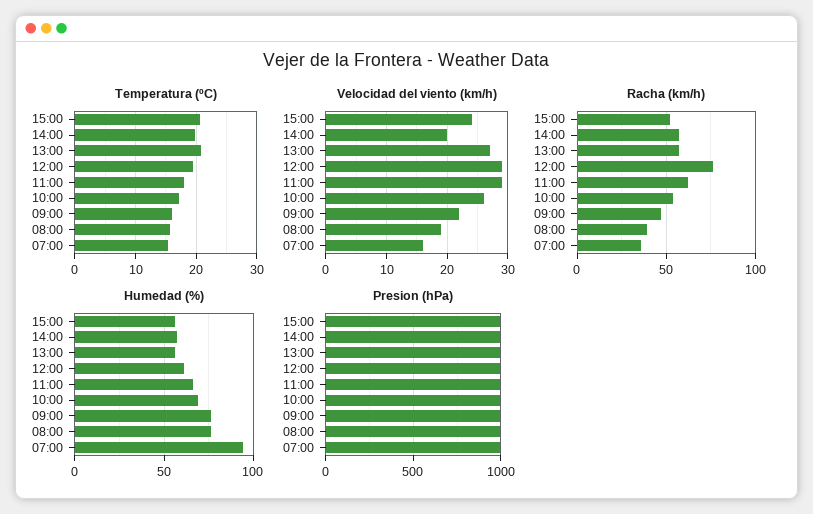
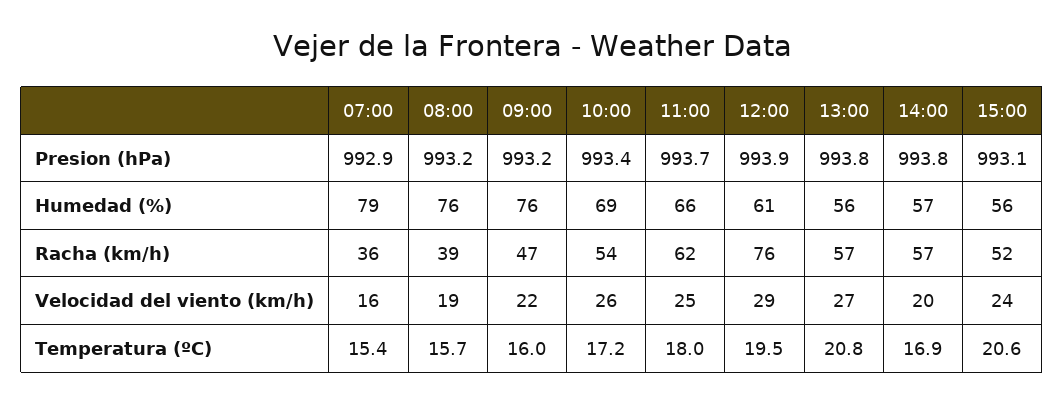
  {
    "Temperatura (ºC)": {
      "15:00": 20.6,
-     "14:00": 20,
+     "14:00": 16.9,
      "13:00": 20.8,
      "12:00": 19.5,
      "11:00": 18,
      "10:00": 17.2,
      "09:00": 16,
      "08:00": 15.7,
      "07:00": 15.4
    },
    "Velocidad del viento (km/h)": {
      "15:00": 24,
      "14:00": 20,
      "13:00": 27,
      "12:00": 29,
-     "11:00": 29,
+     "11:00": 25,
      "10:00": 26,
      "09:00": 22,
      "08:00": 19,
      "07:00": 16
    },
    "Racha (km/h)": {
      "15:00": 52,
      "14:00": 57,
      "13:00": 57,
      "12:00": 76,
      "11:00": 62,
      "10:00": 54,
      "09:00": 47,
      "08:00": 39,
      "07:00": 36
    },
    "Humedad (%)": {
      "15:00": 56,
      "14:00": 57,
      "13:00": 56,
      "12:00": 61,
      "11:00": 66,
      "10:00": 69,
      "09:00": 76,
      "08:00": 76,
-     "07:00": 95
+     "07:00": 79
    },
    "Presion (hPa)": {
      "15:00": 993.1,
      "14:00": 993.8,
      "13:00": 993.8,
      "12:00": 993.9,
      "11:00": 993.7,
      "10:00": 993.4,
      "09:00": 993.2,
      "08:00": 993.2,
      "07:00": 992.9
    }
  }

